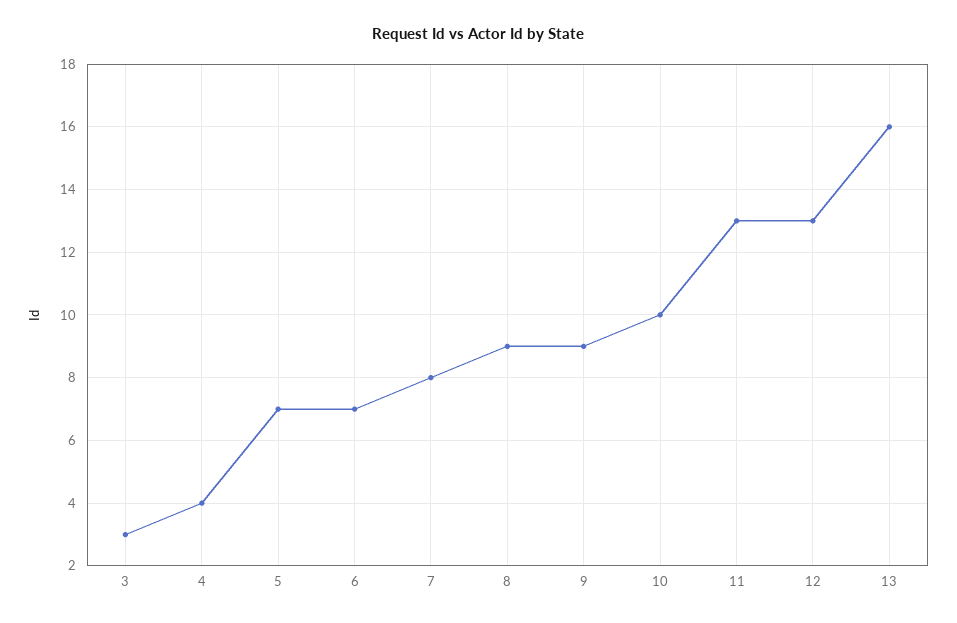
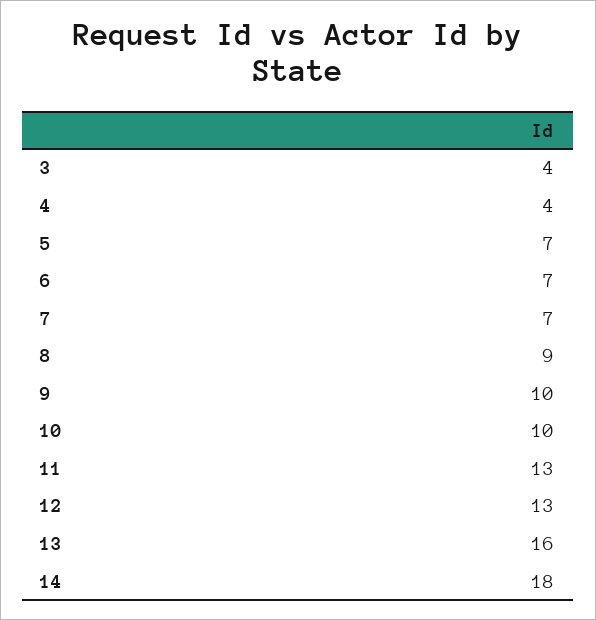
  {
-   "3": 3,
+   "3": 4,
    "4": 4,
    "5": 7,
    "6": 7,
-   "7": 8,
+   "7": 7,
    "8": 9,
-   "9": 9,
+   "9": 10,
    "10": 10,
    "11": 13,
    "12": 13,
-   "13": 16
+   "13": 16,
+   "14": 18
  }

